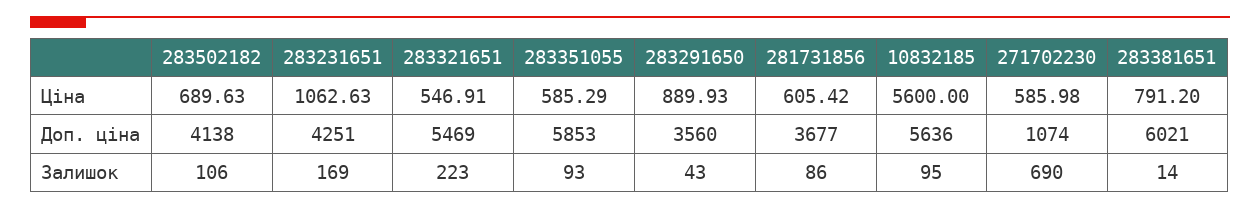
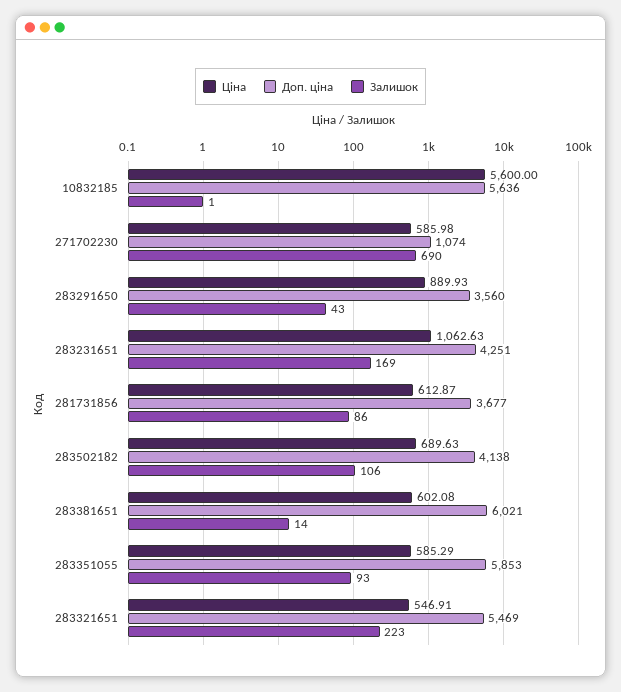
  {
    "Ціна": {
      "283502182": 689.63,
      "283231651": 1062.63,
      "283321651": 546.91,
      "283351055": 585.29,
      "283291650": 889.93,
-     "281731856": 605.42,
+     "281731856": 612.87,
      "10832185": 5600,
      "271702230": 585.98,
-     "283381651": 791.2
+     "283381651": 602.08
    },
    "Доп. ціна": {
      "283502182": 4138,
      "283231651": 4251,
      "283321651": 5469,
      "283351055": 5853,
      "283291650": 3560,
      "281731856": 3677,
      "10832185": 5636,
      "271702230": 1074,
      "283381651": 6021
    },
    "Залишок": {
      "283502182": 106,
      "283231651": 169,
      "283321651": 223,
      "283351055": 93,
      "283291650": 43,
      "281731856": 86,
-     "10832185": 95,
+     "10832185": 1,
      "271702230": 690,
      "283381651": 14
    }
  }

